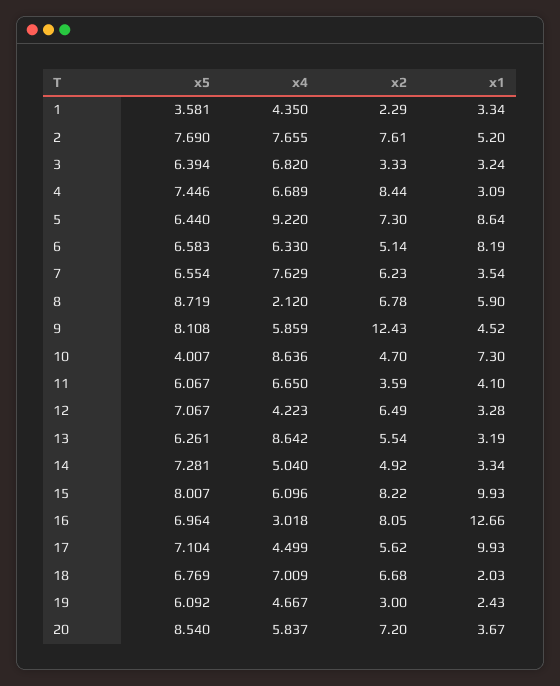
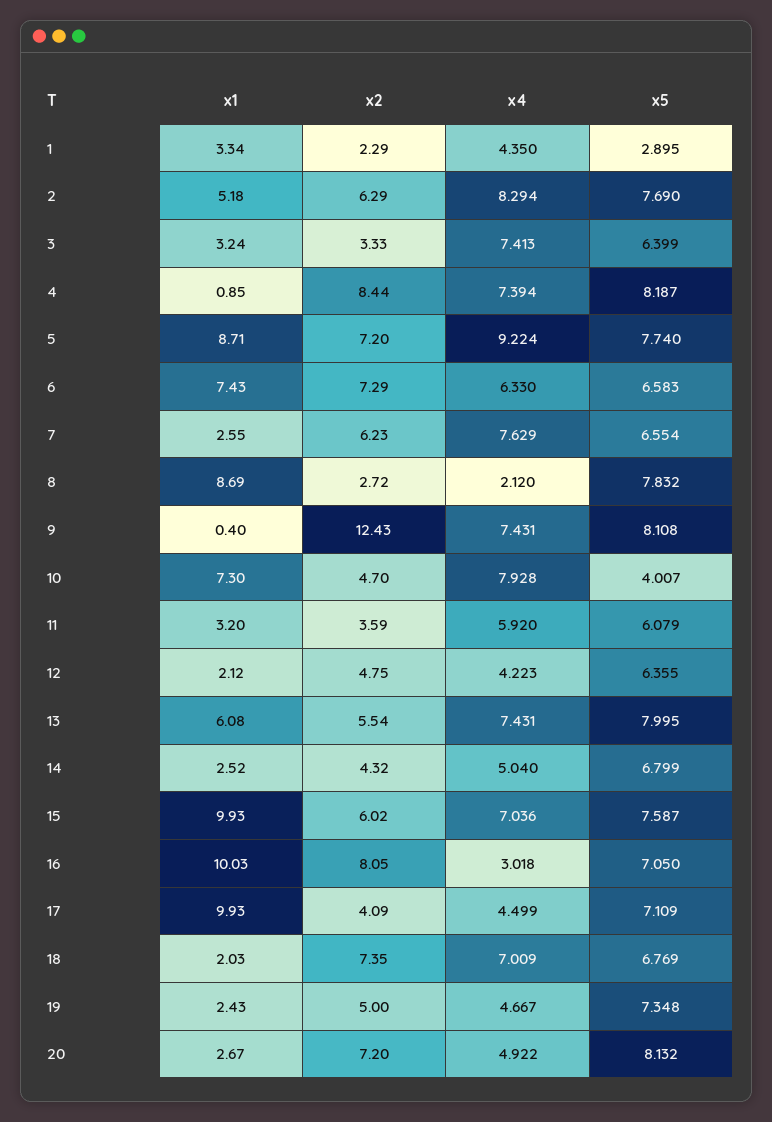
  {
    "x5": {
-     "1": 3.581,
+     "1": 2.895,
      "2": 7.69,
-     "3": 6.394,
+     "3": 6.399,
-     "4": 7.446,
+     "4": 8.187,
-     "5": 6.44,
+     "5": 7.74,
      "6": 6.583,
      "7": 6.554,
-     "8": 8.719,
+     "8": 7.832,
      "9": 8.108,
      "10": 4.007,
-     "11": 6.067,
+     "11": 6.079,
-     "12": 7.067,
+     "12": 6.355,
-     "13": 6.261,
+     "13": 7.995,
-     "14": 7.281,
+     "14": 6.799,
-     "15": 8.007,
+     "15": 7.587,
-     "16": 6.964,
+     "16": 7.05,
-     "17": 7.104,
+     "17": 7.109,
      "18": 6.769,
-     "19": 6.092,
+     "19": 7.348,
-     "20": 8.54
+     "20": 8.132
    },
    "x4": {
      "1": 4.35,
-     "2": 7.655,
+     "2": 8.294,
-     "3": 6.82,
+     "3": 7.413,
-     "4": 6.689,
+     "4": 7.394,
-     "5": 9.22,
+     "5": 9.224,
      "6": 6.33,
      "7": 7.629,
      "8": 2.12,
-     "9": 5.859,
+     "9": 7.431,
-     "10": 8.636,
+     "10": 7.928,
-     "11": 6.65,
+     "11": 5.92,
      "12": 4.223,
-     "13": 8.642,
+     "13": 7.431,
      "14": 5.04,
-     "15": 6.096,
+     "15": 7.036,
      "16": 3.018,
      "17": 4.499,
      "18": 7.009,
      "19": 4.667,
-     "20": 5.837
+     "20": 4.922
    },
    "x2": {
      "1": 2.29,
-     "2": 7.61,
+     "2": 6.29,
      "3": 3.33,
      "4": 8.44,
-     "5": 7.3,
+     "5": 7.2,
-     "6": 5.14,
+     "6": 7.29,
      "7": 6.23,
-     "8": 6.78,
+     "8": 2.72,
      "9": 12.43,
      "10": 4.7,
      "11": 3.59,
-     "12": 6.49,
+     "12": 4.75,
      "13": 5.54,
-     "14": 4.92,
+     "14": 4.32,
-     "15": 8.22,
+     "15": 6.02,
      "16": 8.05,
-     "17": 5.62,
+     "17": 4.09,
-     "18": 6.68,
+     "18": 7.35,
-     "19": 3,
+     "19": 5,
      "20": 7.2
    },
    "x1": {
      "1": 3.34,
-     "2": 5.2,
+     "2": 5.18,
      "3": 3.24,
-     "4": 3.09,
+     "4": 0.85,
-     "5": 8.64,
+     "5": 8.71,
-     "6": 8.19,
+     "6": 7.43,
-     "7": 3.54,
+     "7": 2.55,
-     "8": 5.9,
+     "8": 8.69,
-     "9": 4.52,
+     "9": 0.4,
      "10": 7.3,
-     "11": 4.1,
+     "11": 3.2,
-     "12": 3.28,
+     "12": 2.12,
-     "13": 3.19,
+     "13": 6.08,
-     "14": 3.34,
+     "14": 2.52,
      "15": 9.93,
-     "16": 12.66,
+     "16": 10.03,
      "17": 9.93,
      "18": 2.03,
      "19": 2.43,
-     "20": 3.67
+     "20": 2.67
    }
  }

